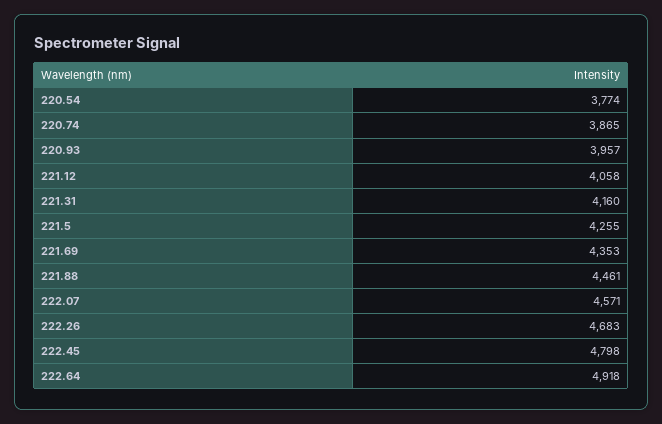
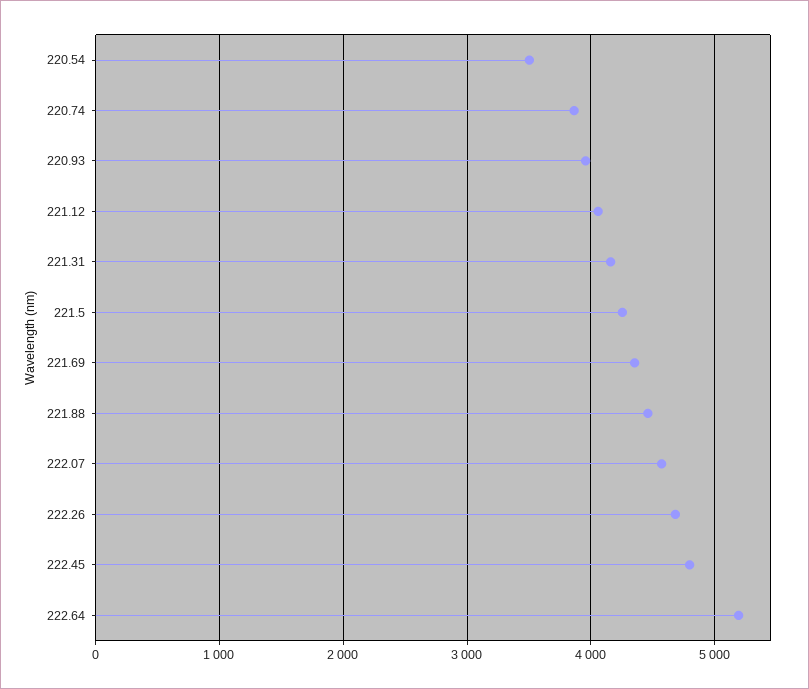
  {
-   "220.54": 3774,
+   "220.54": 3500,
    "220.74": 3865,
    "220.93": 3957,
    "221.12": 4058,
    "221.31": 4160,
    "221.5": 4255,
    "221.69": 4353,
    "221.88": 4461,
    "222.07": 4571,
    "222.26": 4683,
    "222.45": 4798,
-   "222.64": 4918
+   "222.64": 5200
  }

